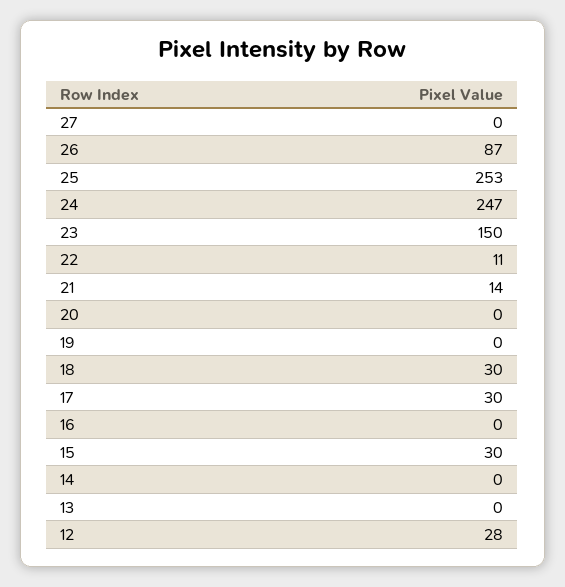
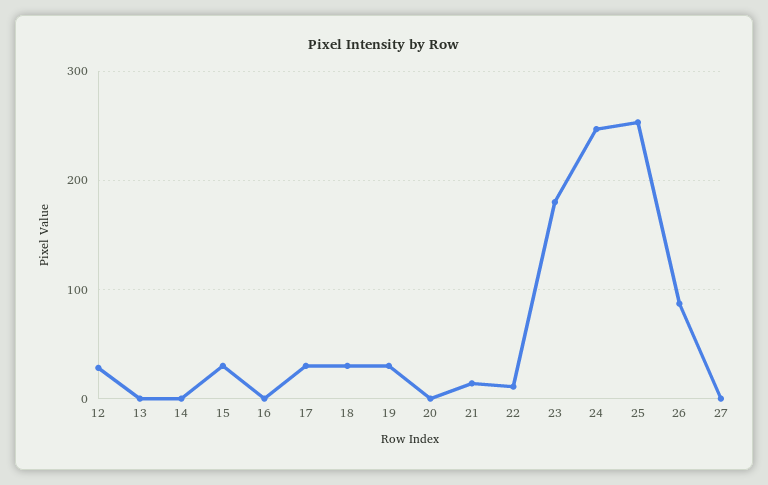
  {
    "27": 0,
    "26": 87,
    "25": 253,
    "24": 247,
-   "23": 150,
+   "23": 180,
    "22": 11,
    "21": 14,
    "20": 0,
-   "19": 0,
+   "19": 30,
    "18": 30,
    "17": 30,
    "16": 0,
    "15": 30,
    "14": 0,
    "13": 0,
    "12": 28
  }

